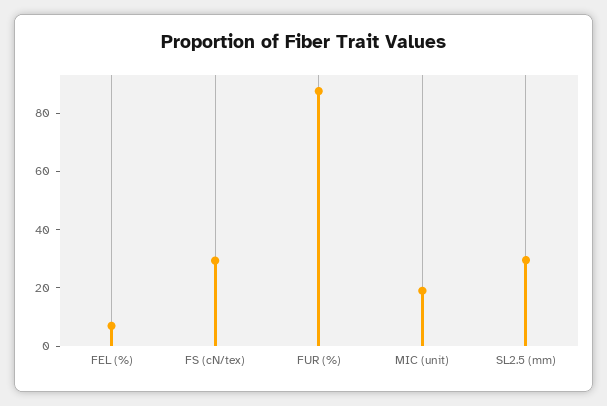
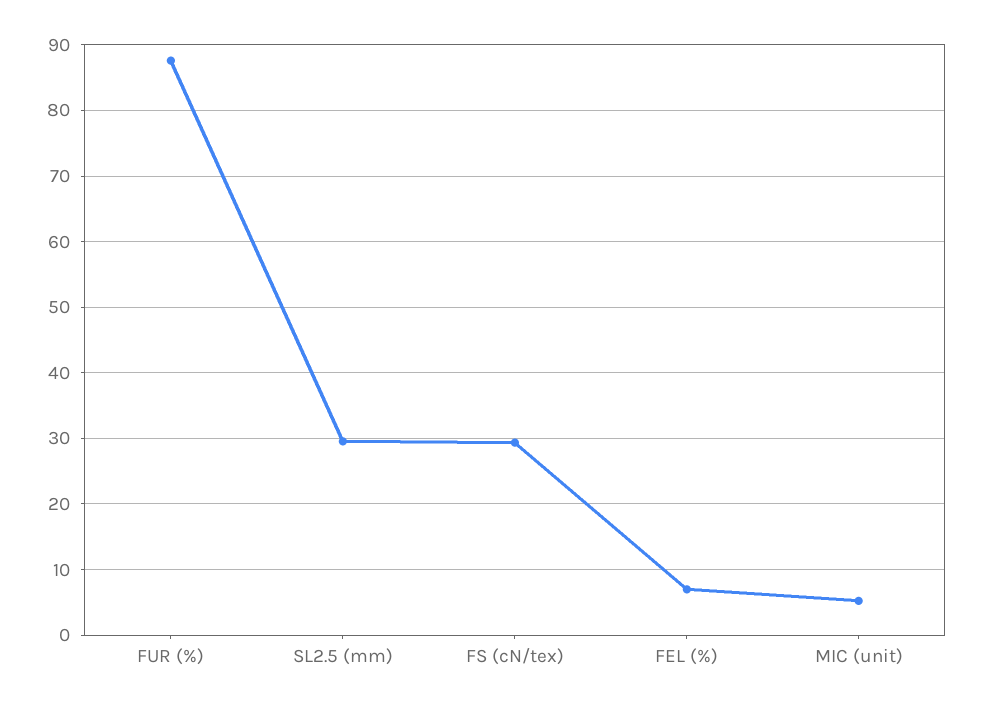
  {
    "FEL (%)": 7,
    "FS (cN/tex)": 29,
    "FUR (%)": 88,
-   "MIC (unit)": 20,
+   "MIC (unit)": 5,
    "SL2.5 (mm)": 30
  }

